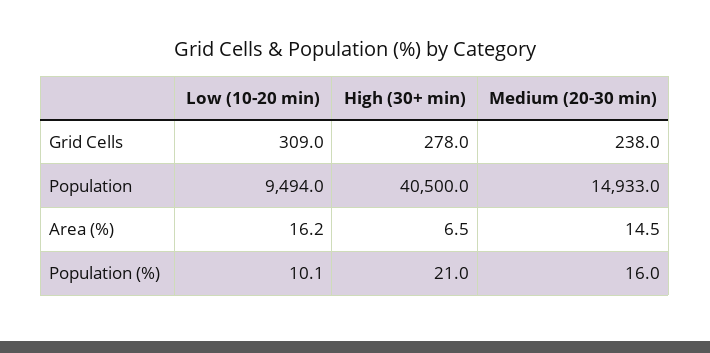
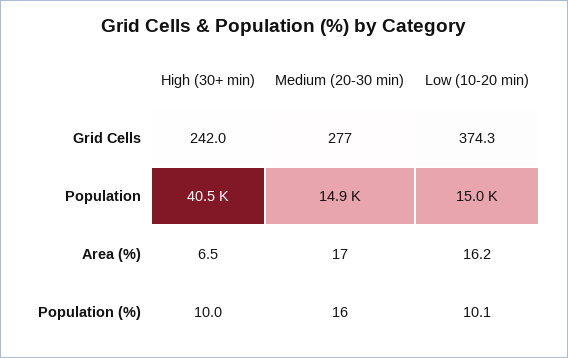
  {
    "Low (10-20 min)": {
-     "Grid Cells": 309,
+     "Grid Cells": 374.3,
-     "Population": 9494,
+     "Population": 15000,
      "Area (%)": 16.2,
      "Population (%)": 10.1
    },
    "High (30+ min)": {
-     "Grid Cells": 278,
+     "Grid Cells": 242,
      "Population": 40500,
      "Area (%)": 6.5,
-     "Population (%)": 21
+     "Population (%)": 10
    },
    "Medium (20-30 min)": {
-     "Grid Cells": 238,
+     "Grid Cells": 277,
      "Population": 14933,
-     "Area (%)": 14.5,
+     "Area (%)": 17,
      "Population (%)": 16
    }
  }

